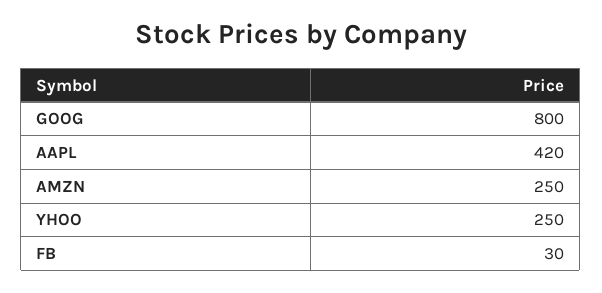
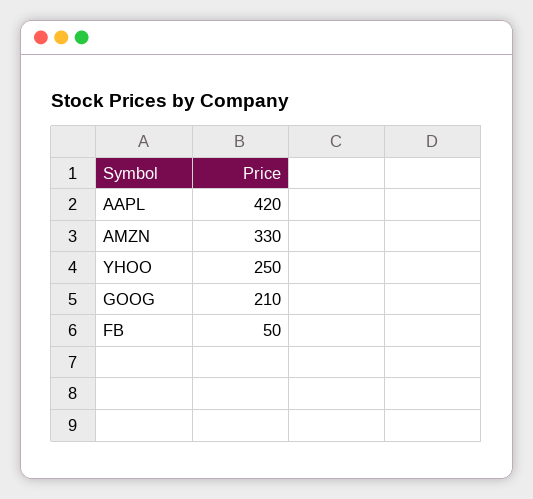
  {
-   "GOOG": 800,
+   "GOOG": 210,
    "AAPL": 420,
-   "AMZN": 250,
+   "AMZN": 330,
    "YHOO": 250,
-   "FB": 30
+   "FB": 50
  }

